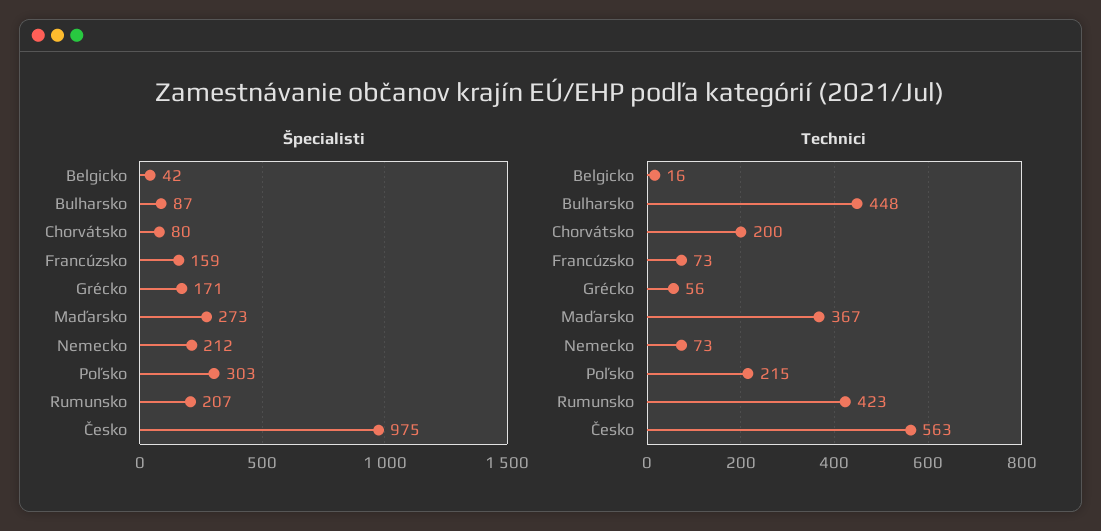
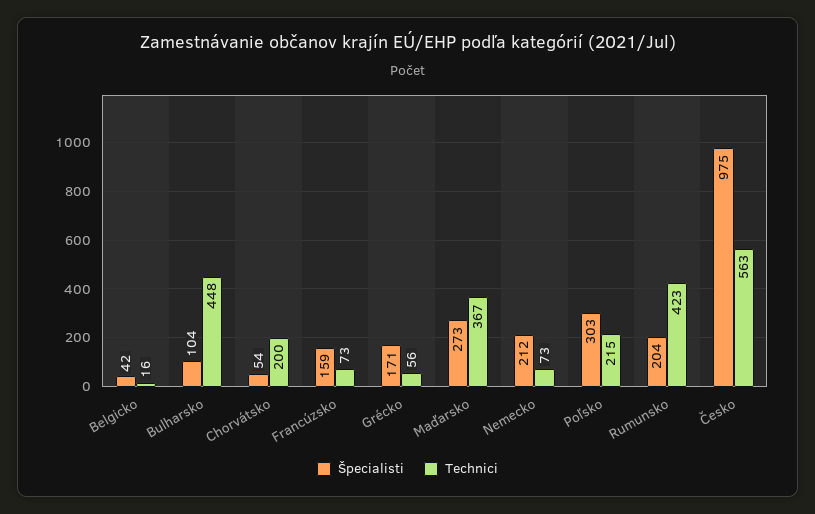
  {
    "Špecialisti": {
      "Belgicko": 42,
-     "Bulharsko": 87,
+     "Bulharsko": 104,
-     "Chorvátsko": 80,
+     "Chorvátsko": 54,
      "Francúzsko": 159,
      "Grécko": 171,
      "Maďarsko": 273,
      "Nemecko": 212,
      "Poľsko": 303,
-     "Rumunsko": 207,
+     "Rumunsko": 204,
      "Česko": 975
    },
    "Technici": {
      "Belgicko": 16,
      "Bulharsko": 448,
      "Chorvátsko": 200,
      "Francúzsko": 73,
      "Grécko": 56,
      "Maďarsko": 367,
      "Nemecko": 73,
      "Poľsko": 215,
      "Rumunsko": 423,
      "Česko": 563
    }
  }

